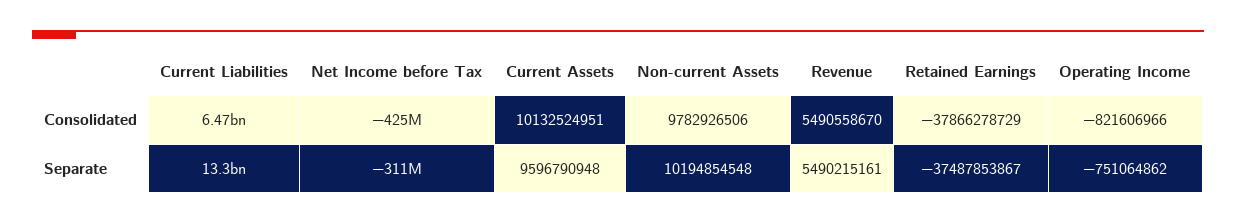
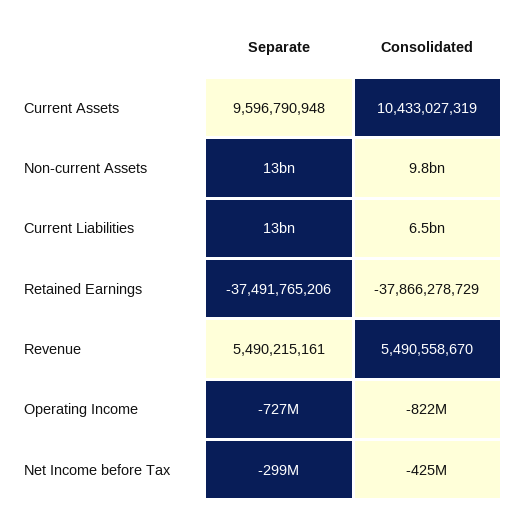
  {
    "Current Liabilities": {
      "Consolidated": 6470000000,
      "Separate": 13300000000
    },
    "Net Income before Tax": {
      "Consolidated": -425000000,
-     "Separate": -311000000
+     "Separate": -299000000
    },
    "Current Assets": {
-     "Consolidated": 10132524951,
+     "Consolidated": 10433027319,
      "Separate": 9596790948
    },
    "Non-current Assets": {
      "Consolidated": 9782926506,
-     "Separate": 10194854548
+     "Separate": 13000000000
    },
    "Revenue": {
      "Consolidated": 5490558670,
      "Separate": 5490215161
    },
    "Retained Earnings": {
      "Consolidated": -37866278729,
-     "Separate": -37487853867
+     "Separate": -37491765206
    },
    "Operating Income": {
      "Consolidated": -821606966,
-     "Separate": -751064862
+     "Separate": -727000000
    }
  }

